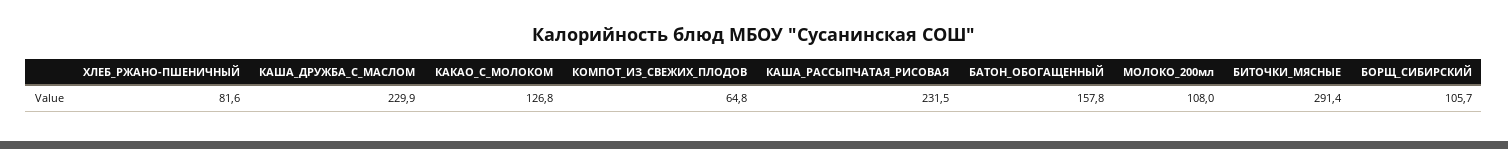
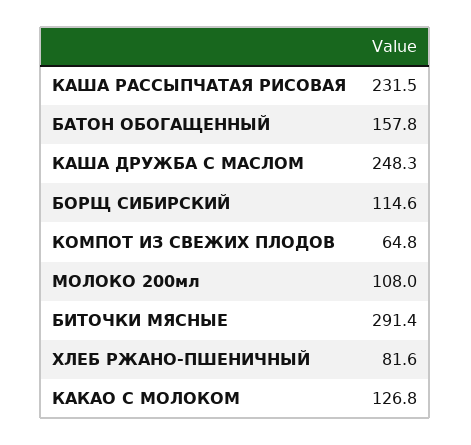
  {
    "ХЛЕБ_РЖАНО-ПШЕНИЧНЫЙ": 81.6,
-   "КАША_ДРУЖБА_С_МАСЛОМ": 229.9,
+   "КАША_ДРУЖБА_С_МАСЛОМ": 248.3,
    "КАКАО_С_МОЛОКОМ": 126.8,
    "КОМПОТ_ИЗ_СВЕЖИХ_ПЛОДОВ": 64.8,
    "КАША_РАССЫПЧАТАЯ_РИСОВАЯ": 231.5,
    "БАТОН_ОБОГАЩЕННЫЙ": 157.8,
    "МОЛОКО_200мл": 108,
    "БИТОЧКИ_МЯСНЫЕ": 291.4,
-   "БОРЩ_СИБИРСКИЙ": 105.7
+   "БОРЩ_СИБИРСКИЙ": 114.6
  }

